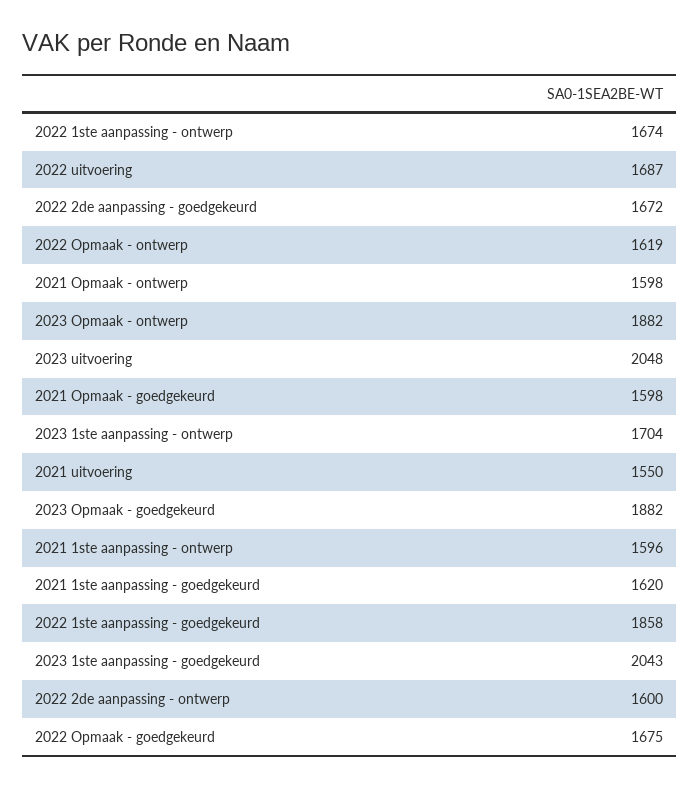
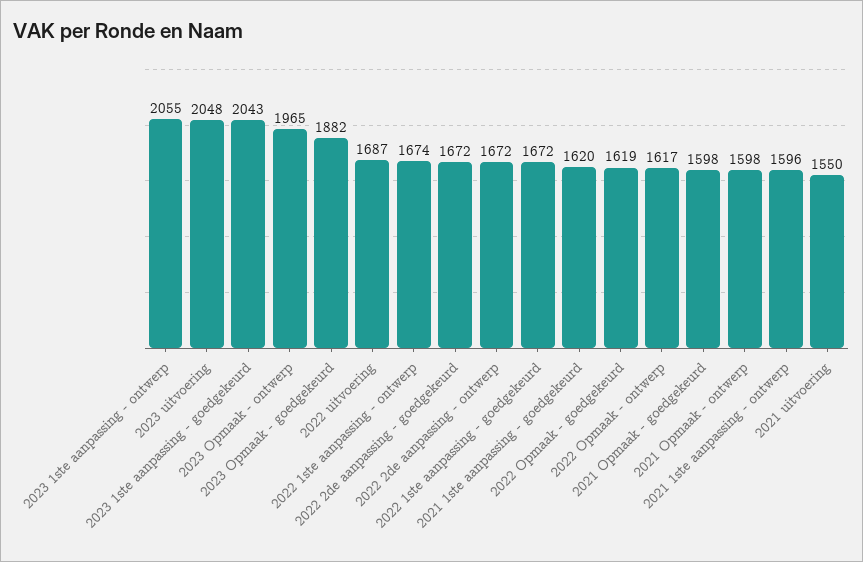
  {
    "2022 1ste aanpassing - ontwerp": 1674,
    "2022 uitvoering": 1687,
    "2022 2de aanpassing - goedgekeurd": 1672,
-   "2022 Opmaak - ontwerp": 1619,
+   "2022 Opmaak - ontwerp": 1617,
    "2021 Opmaak - ontwerp": 1598,
-   "2023 Opmaak - ontwerp": 1882,
+   "2023 Opmaak - ontwerp": 1965,
    "2023 uitvoering": 2048,
    "2021 Opmaak - goedgekeurd": 1598,
-   "2023 1ste aanpassing - ontwerp": 1704,
+   "2023 1ste aanpassing - ontwerp": 2055,
    "2021 uitvoering": 1550,
    "2023 Opmaak - goedgekeurd": 1882,
    "2021 1ste aanpassing - ontwerp": 1596,
    "2021 1ste aanpassing - goedgekeurd": 1620,
-   "2022 1ste aanpassing - goedgekeurd": 1858,
+   "2022 1ste aanpassing - goedgekeurd": 1672,
    "2023 1ste aanpassing - goedgekeurd": 2043,
-   "2022 2de aanpassing - ontwerp": 1600,
+   "2022 2de aanpassing - ontwerp": 1672,
-   "2022 Opmaak - goedgekeurd": 1675
+   "2022 Opmaak - goedgekeurd": 1619
  }

